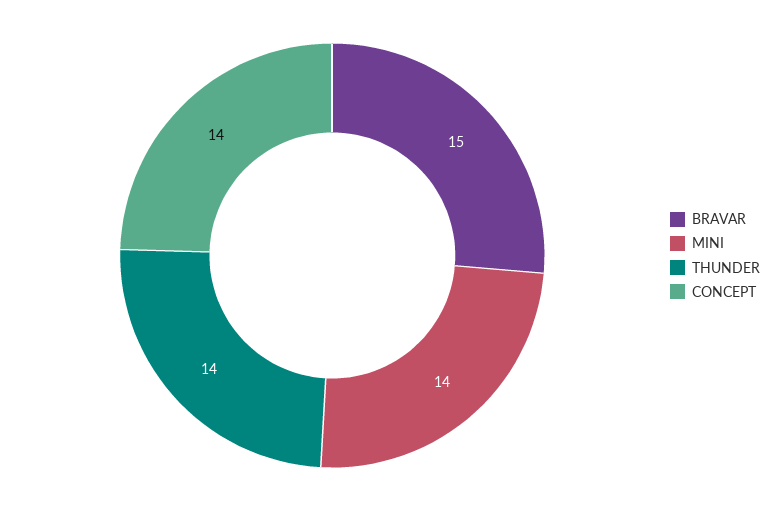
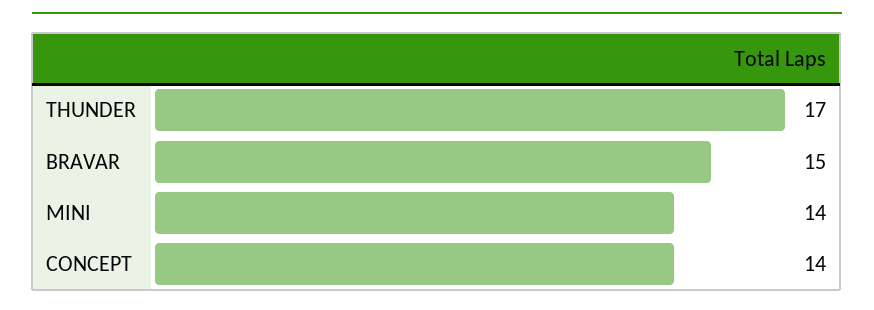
  {
    "BRAVAR": 15,
    "MINI": 14,
-   "THUNDER": 14,
+   "THUNDER": 17,
    "CONCEPT": 14
  }

